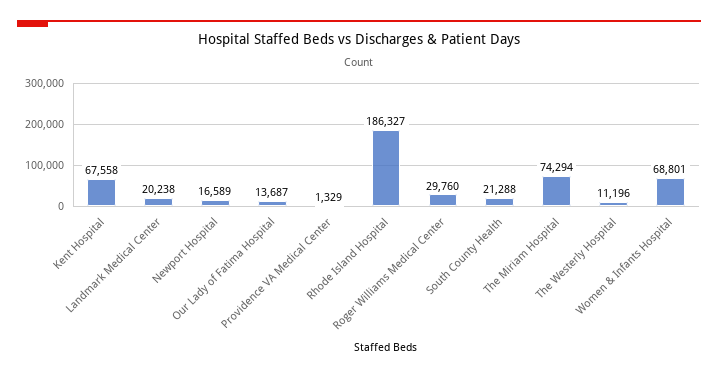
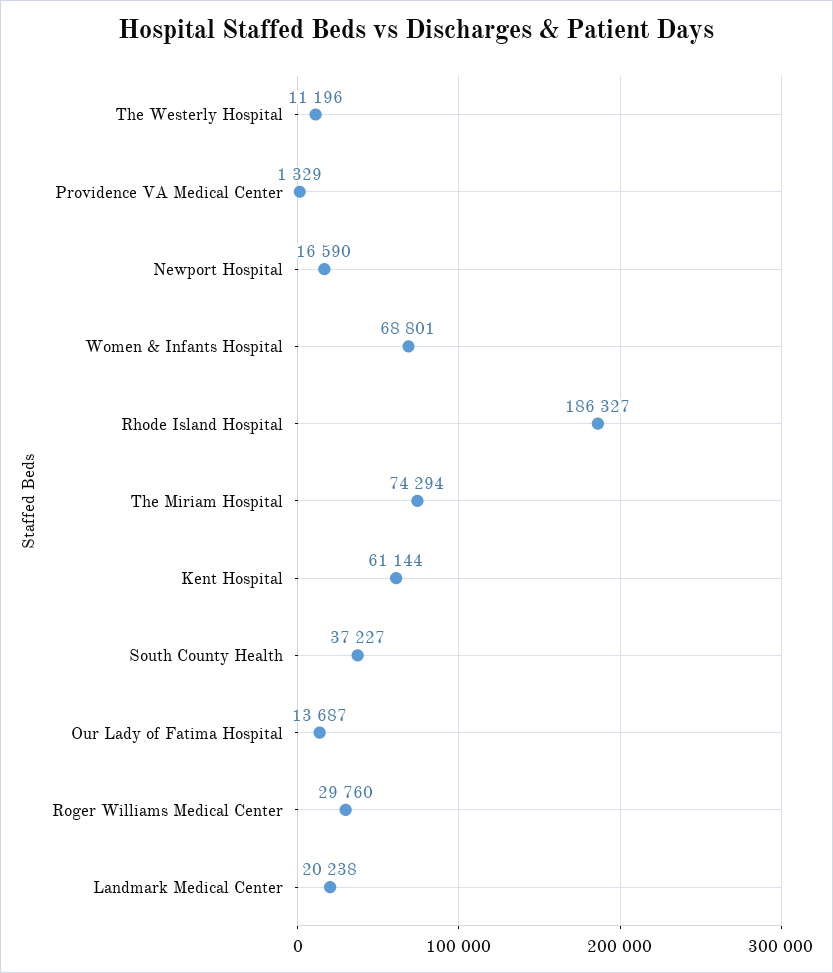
  {
-   "Kent Hospital": 67558,
+   "Kent Hospital": 61144,
    "Landmark Medical Center": 20238,
-   "Newport Hospital": 16589,
+   "Newport Hospital": 16590,
    "Our Lady of Fatima Hospital": 13687,
    "Providence VA Medical Center": 1329,
    "Rhode Island Hospital": 186327,
    "Roger Williams Medical Center": 29760,
-   "South County Health": 21288,
+   "South County Health": 37227,
    "The Miriam Hospital": 74294,
    "The Westerly Hospital": 11196,
    "Women & Infants Hospital": 68801
  }

